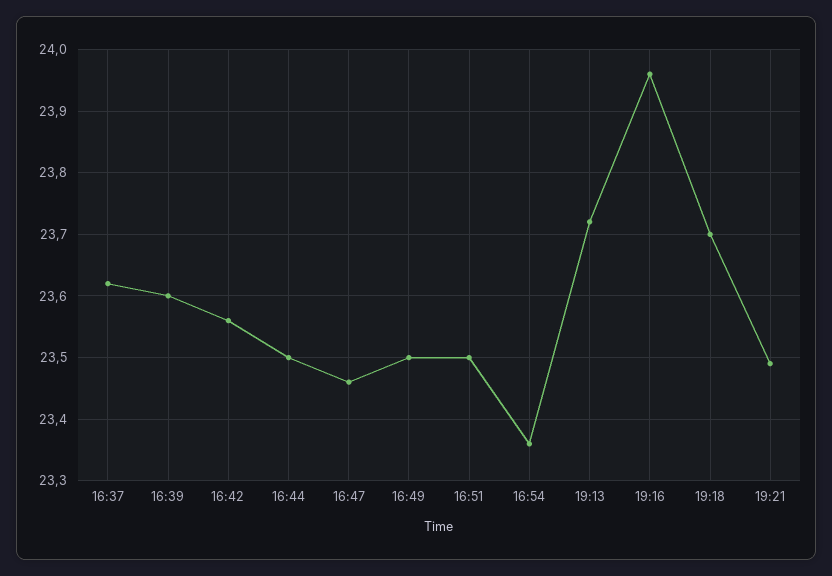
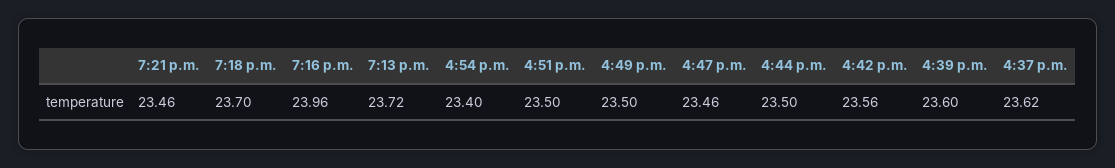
  {
    "16:37": 23.62,
    "16:39": 23.6,
    "16:42": 23.56,
    "16:44": 23.5,
    "16:47": 23.46,
    "16:49": 23.5,
    "16:51": 23.5,
-   "16:54": 23.36,
+   "16:54": 23.4,
    "19:13": 23.72,
    "19:16": 23.96,
    "19:18": 23.7,
-   "19:21": 23.49
+   "19:21": 23.46
  }

